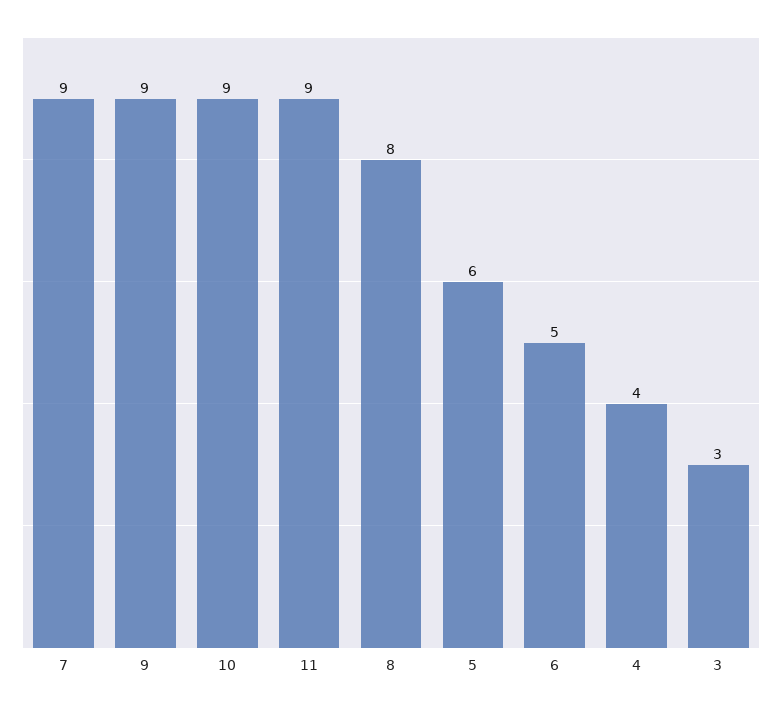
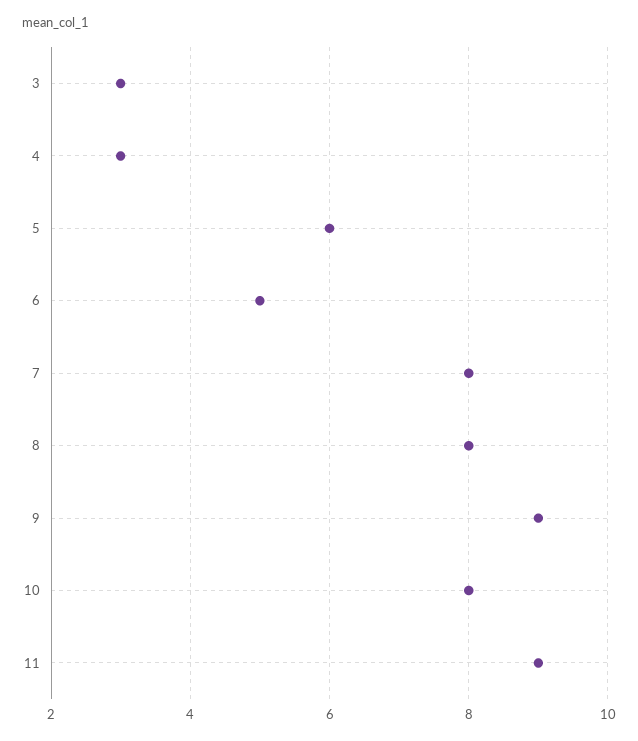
  {
-   "7": 9,
+   "7": 8,
    "9": 9,
-   "10": 9,
+   "10": 8,
    "11": 9,
    "8": 8,
    "5": 6,
    "6": 5,
-   "4": 4,
+   "4": 3,
    "3": 3
  }

